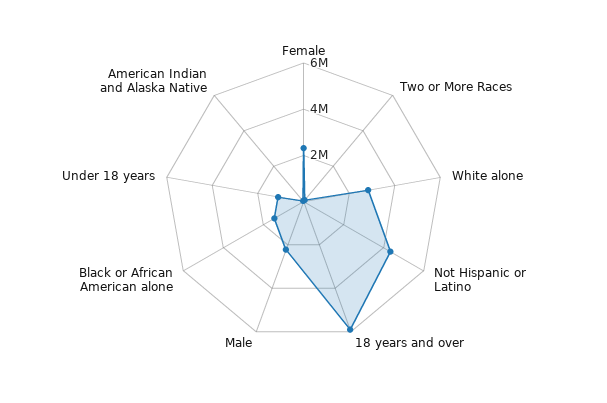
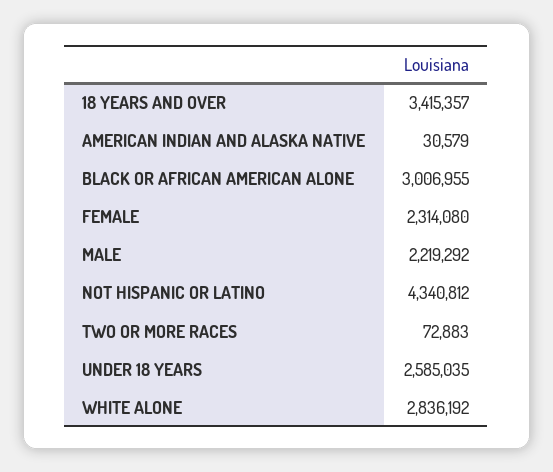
  {
    "Female": 2314080,
    "Two or More Races": 72883,
    "White alone": 2836192,
    "Not Hispanic or Latino": 4340812,
-   "18 years and over": 6000000,
+   "18 years and over": 3415357,
    "Male": 2219292,
-   "Black or African American alone": 1500000,
+   "Black or African American alone": 3006955,
-   "Under 18 years": 1000000,
+   "Under 18 years": 2585035,
    "American Indian and Alaska Native": 30579
  }

